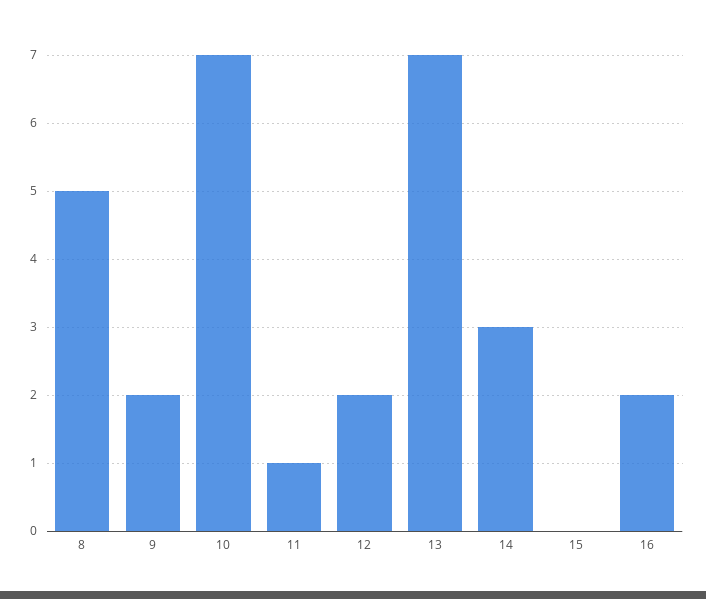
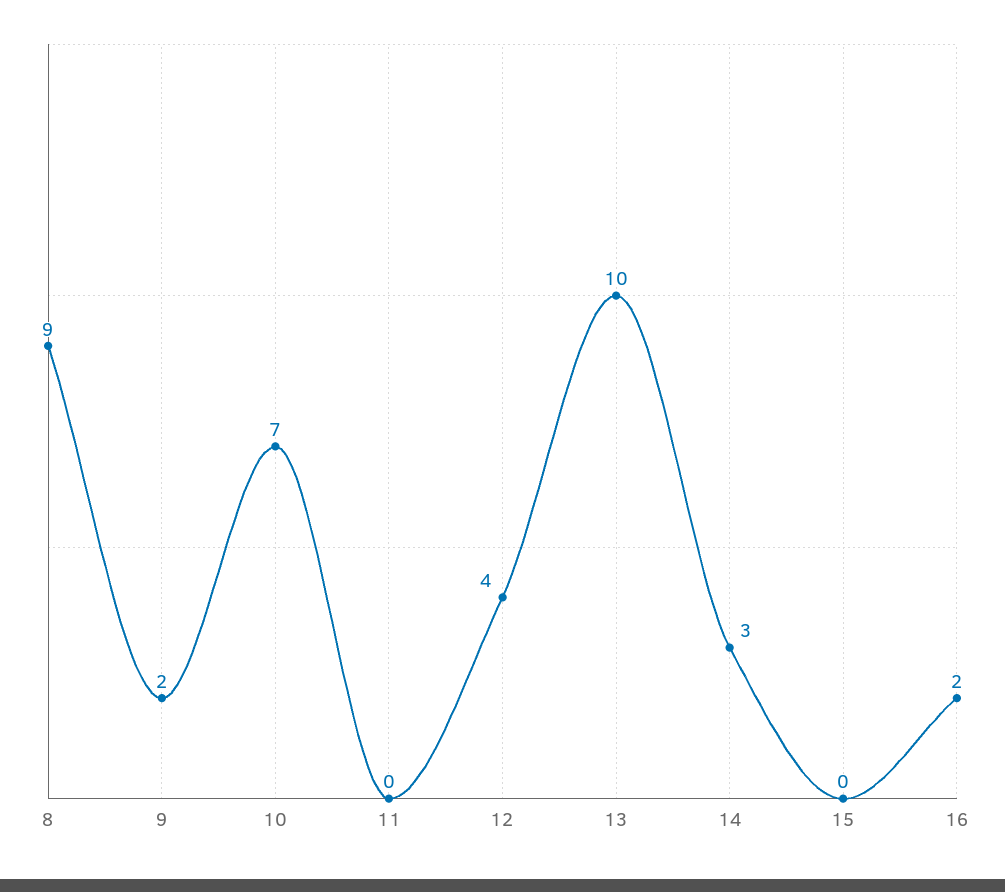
  {
-   "8": 5,
+   "8": 9,
    "9": 2,
    "10": 7,
-   "11": 1,
+   "11": 0,
-   "12": 2,
+   "12": 4,
-   "13": 7,
+   "13": 10,
    "14": 3,
    "15": 0,
    "16": 2
  }

